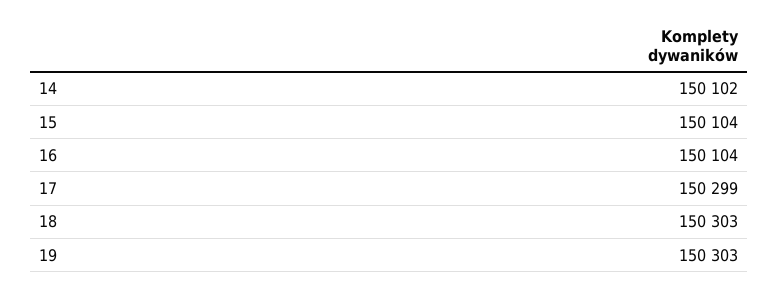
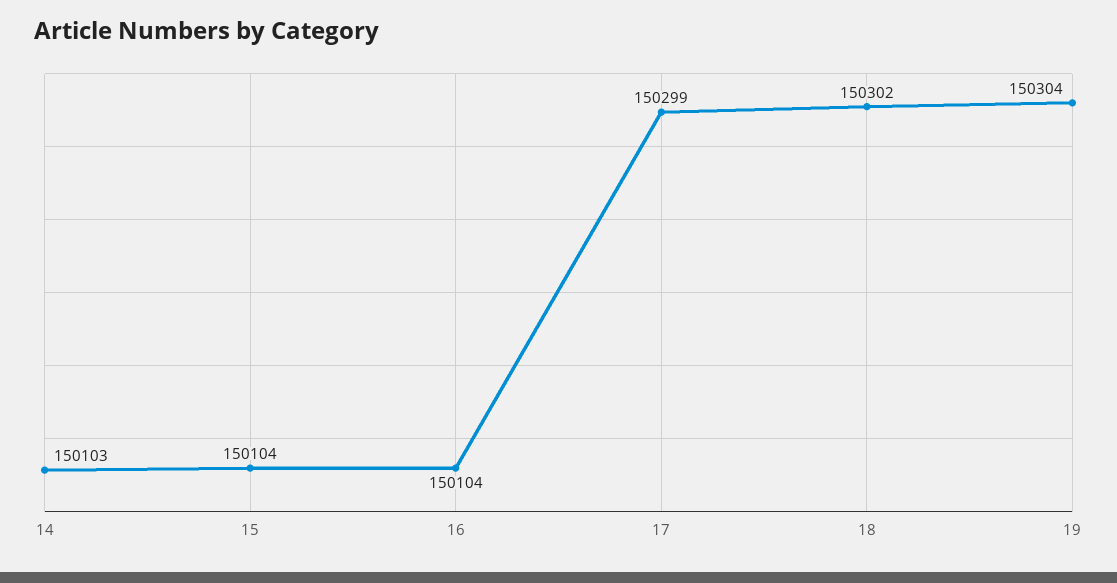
  {
-   "14": 150102,
+   "14": 150103,
    "15": 150104,
    "16": 150104,
    "17": 150299,
-   "18": 150303,
+   "18": 150302,
-   "19": 150303
+   "19": 150304
  }

